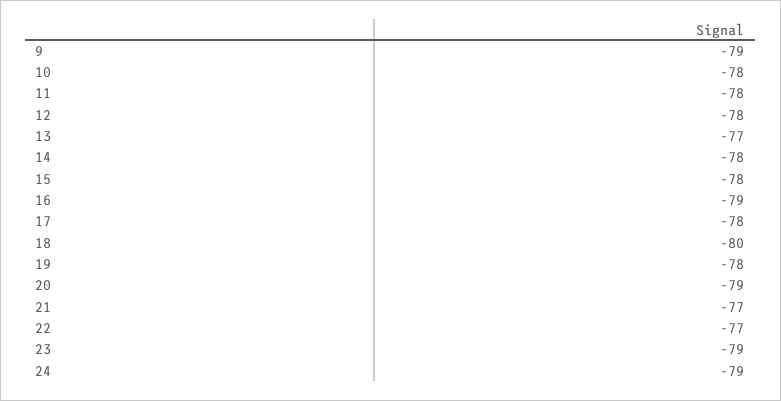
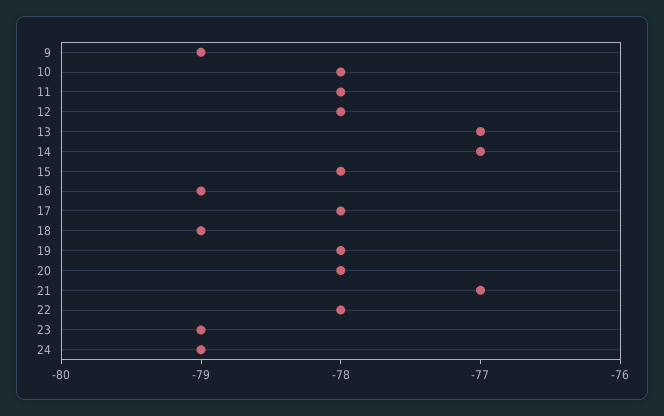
  {
    "9": -79,
    "10": -78,
    "11": -78,
    "12": -78,
    "13": -77,
-   "14": -78,
+   "14": -77,
    "15": -78,
    "16": -79,
    "17": -78,
-   "18": -80,
+   "18": -79,
    "19": -78,
-   "20": -79,
+   "20": -78,
    "21": -77,
-   "22": -77,
+   "22": -78,
    "23": -79,
    "24": -79
  }

